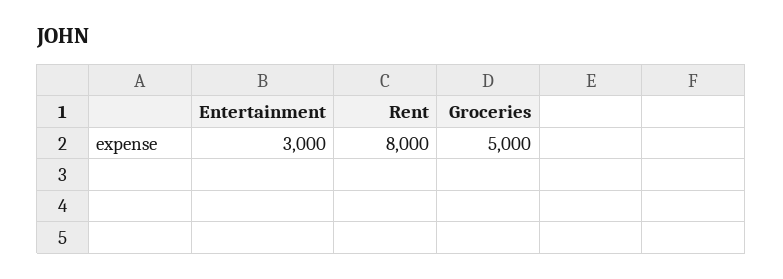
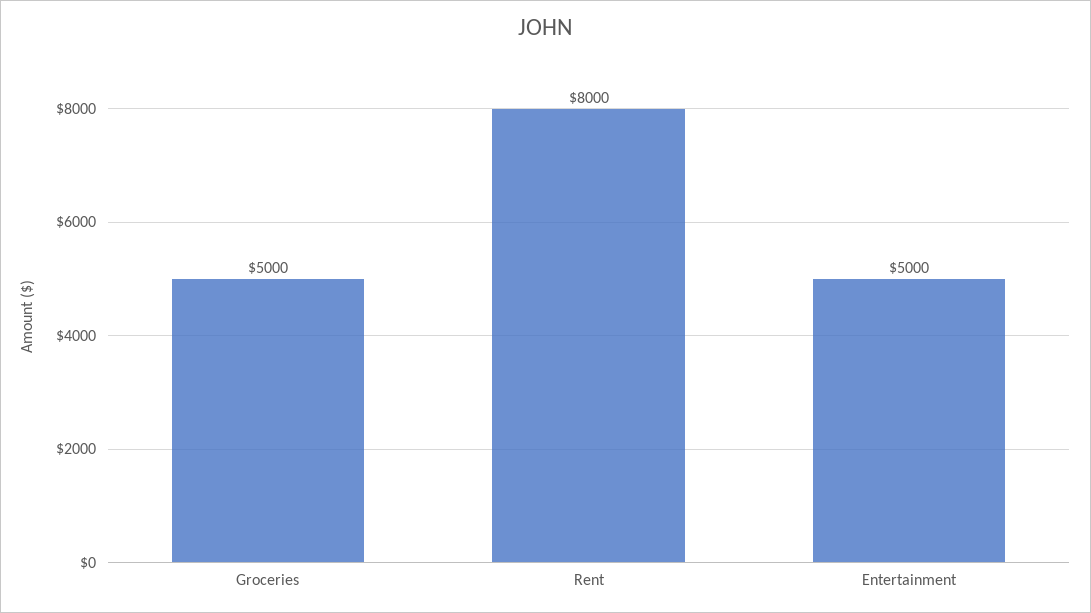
  {
-   "Entertainment": 3000,
+   "Entertainment": 5000,
    "Rent": 8000,
    "Groceries": 5000
  }

